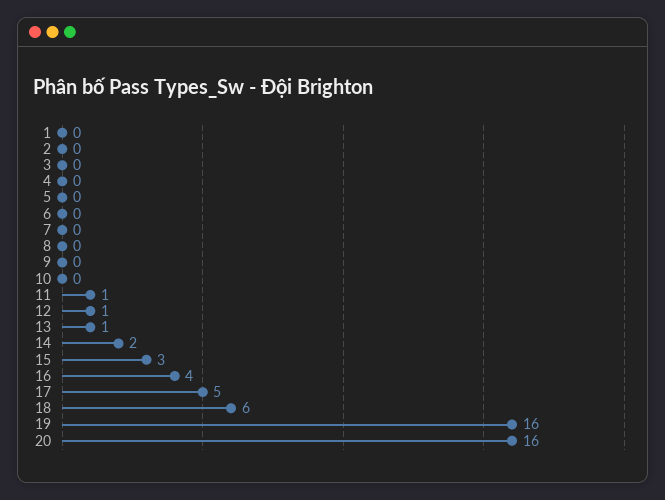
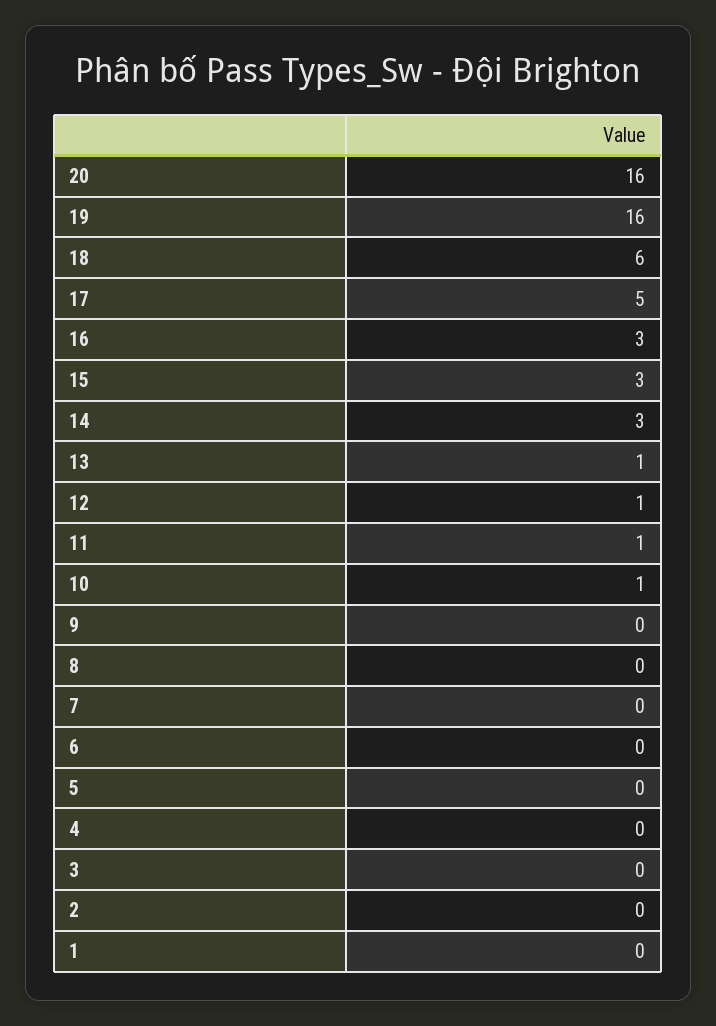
  {
    "1": 0,
    "2": 0,
    "3": 0,
    "4": 0,
    "5": 0,
    "6": 0,
    "7": 0,
    "8": 0,
    "9": 0,
-   "10": 0,
+   "10": 1,
    "11": 1,
    "12": 1,
    "13": 1,
-   "14": 2,
+   "14": 3,
    "15": 3,
-   "16": 4,
+   "16": 3,
    "17": 5,
    "18": 6,
    "19": 16,
    "20": 16
  }

